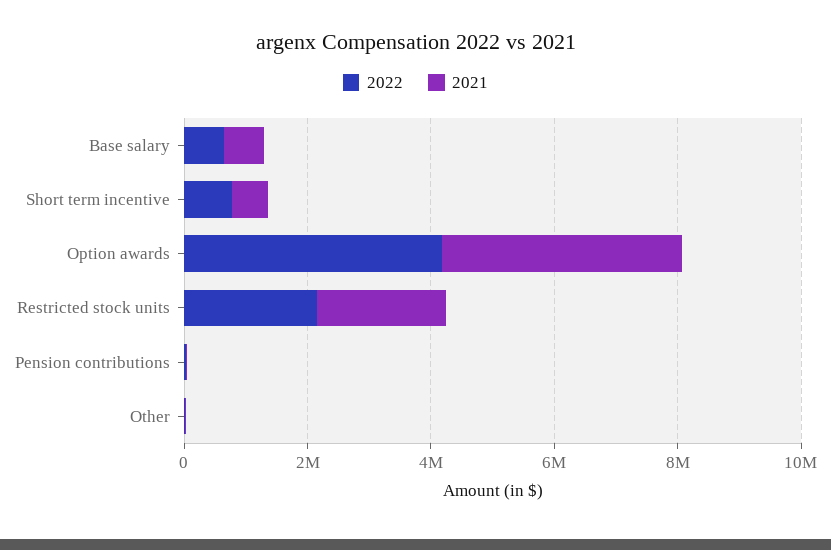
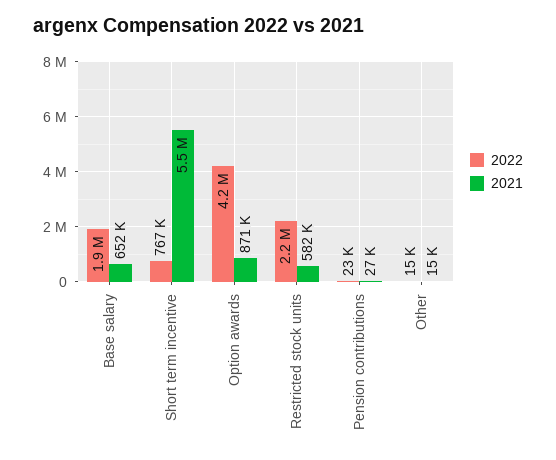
  {
    "2022": {
-     "Base salary": 500000,
+     "Base salary": 1900000,
      "Short term incentive": 767000,
      "Option awards": 4200000,
      "Restricted stock units": 2200000,
      "Pension contributions": 23000,
      "Other": 15000
    },
    "2021": {
      "Base salary": 652000,
-     "Short term incentive": 500000,
+     "Short term incentive": 5500000,
-     "Option awards": 4000000,
+     "Option awards": 871000,
-     "Restricted stock units": 2000000,
+     "Restricted stock units": 582000,
      "Pension contributions": 27000,
      "Other": 15000
    }
  }

